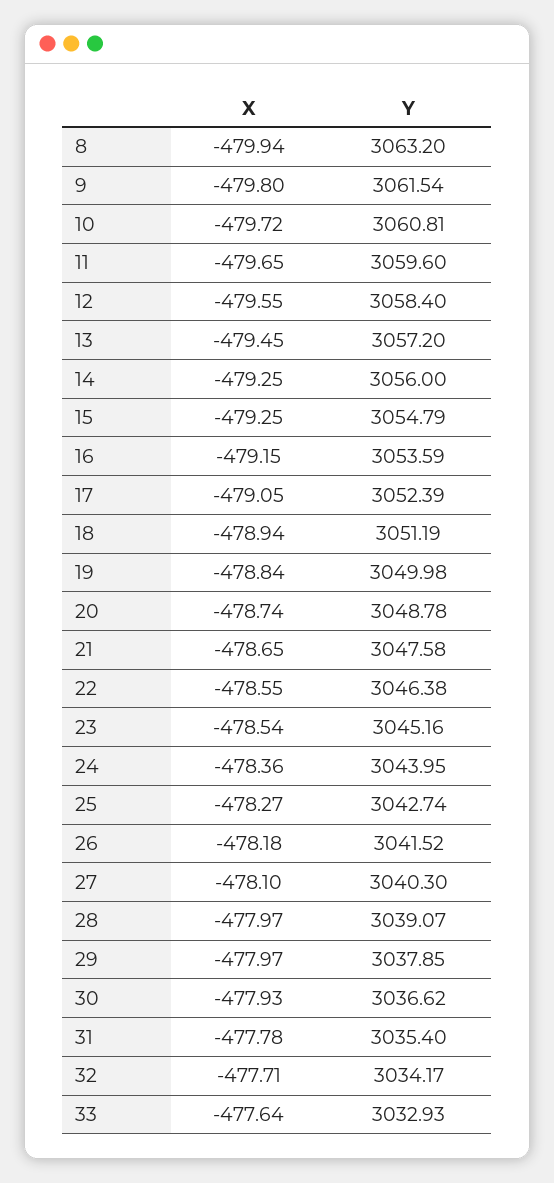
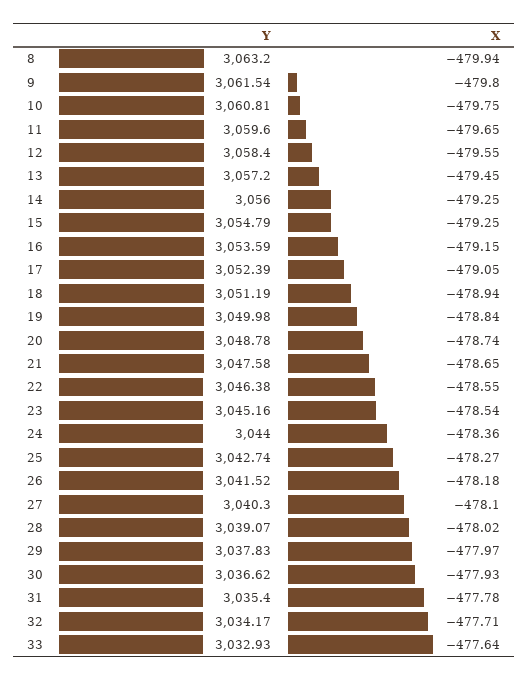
  {
    "X": {
      "8": -479.94,
      "9": -479.8,
-     "10": -479.72,
+     "10": -479.75,
      "11": -479.65,
      "12": -479.55,
      "13": -479.45,
      "14": -479.25,
      "15": -479.25,
      "16": -479.15,
      "17": -479.05,
      "18": -478.94,
      "19": -478.84,
      "20": -478.74,
      "21": -478.65,
      "22": -478.55,
      "23": -478.54,
      "24": -478.36,
      "25": -478.27,
      "26": -478.18,
      "27": -478.1,
-     "28": -477.97,
+     "28": -478.02,
      "29": -477.97,
      "30": -477.93,
      "31": -477.78,
      "32": -477.71,
      "33": -477.64
    },
    "Y": {
      "8": 3063.2,
      "9": 3061.54,
      "10": 3060.81,
      "11": 3059.6,
      "12": 3058.4,
      "13": 3057.2,
      "14": 3056,
      "15": 3054.79,
      "16": 3053.59,
      "17": 3052.39,
      "18": 3051.19,
      "19": 3049.98,
      "20": 3048.78,
      "21": 3047.58,
      "22": 3046.38,
      "23": 3045.16,
-     "24": 3043.95,
+     "24": 3044,
      "25": 3042.74,
      "26": 3041.52,
      "27": 3040.3,
      "28": 3039.07,
-     "29": 3037.85,
+     "29": 3037.83,
      "30": 3036.62,
      "31": 3035.4,
      "32": 3034.17,
      "33": 3032.93
    }
  }

